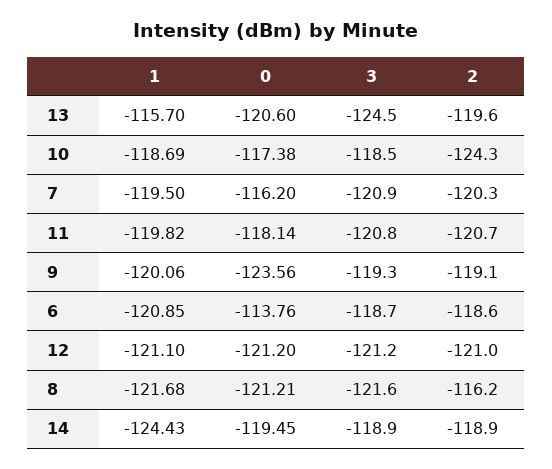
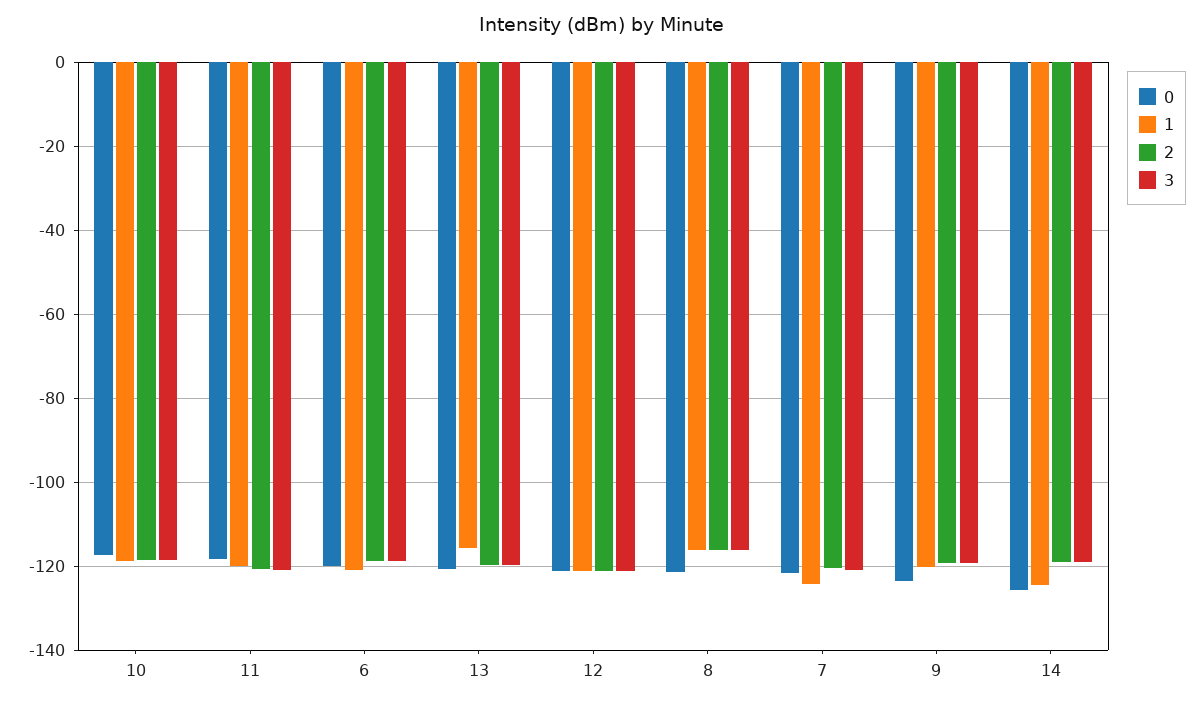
  {
    "1": {
      "13": -115.7,
      "10": -118.69,
-     "7": -119.5,
+     "7": -124,
      "11": -119.82,
      "9": -120.06,
      "6": -120.85,
      "12": -121.1,
-     "8": -121.68,
+     "8": -116,
      "14": -124.43
    },
    "0": {
      "13": -120.6,
      "10": -117.38,
-     "7": -116.2,
+     "7": -122,
      "11": -118.14,
      "9": -123.56,
-     "6": -113.76,
+     "6": -120,
      "12": -121.2,
      "8": -121.21,
-     "14": -119.45
+     "14": -126
    },
    "3": {
-     "13": -124.5,
+     "13": -120,
      "10": -118.5,
      "7": -120.9,
      "11": -120.8,
      "9": -119.3,
      "6": -118.7,
      "12": -121.2,
-     "8": -121.6,
+     "8": -116,
      "14": -118.9
    },
    "2": {
      "13": -119.6,
-     "10": -124.3,
+     "10": -118,
      "7": -120.3,
      "11": -120.7,
      "9": -119.1,
      "6": -118.6,
      "12": -121,
      "8": -116.2,
      "14": -118.9
    }
  }

